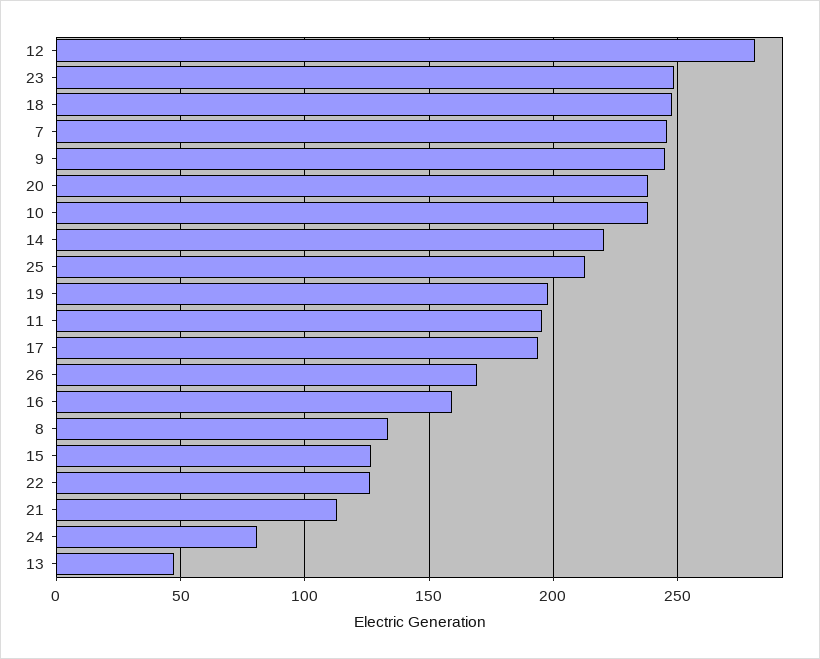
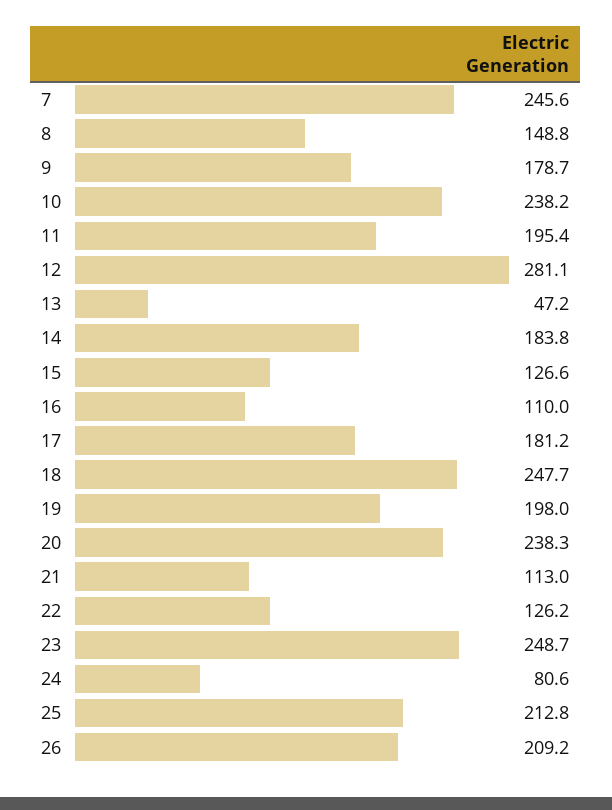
  {
    "12": 281.1,
    "23": 248.7,
    "18": 247.7,
    "7": 245.6,
-   "9": 245,
+   "9": 178.7,
    "20": 238.3,
    "10": 238.2,
-   "14": 220,
+   "14": 183.8,
    "25": 212.8,
    "19": 198,
    "11": 195.4,
-   "17": 195,
+   "17": 181.2,
-   "26": 170,
+   "26": 209.2,
-   "16": 160,
+   "16": 110,
-   "8": 135,
+   "8": 148.8,
    "15": 126.6,
    "22": 126.2,
    "21": 113,
    "24": 80.6,
    "13": 47.2
  }

